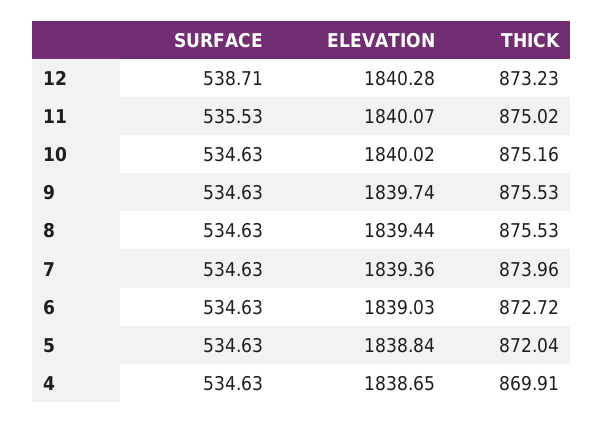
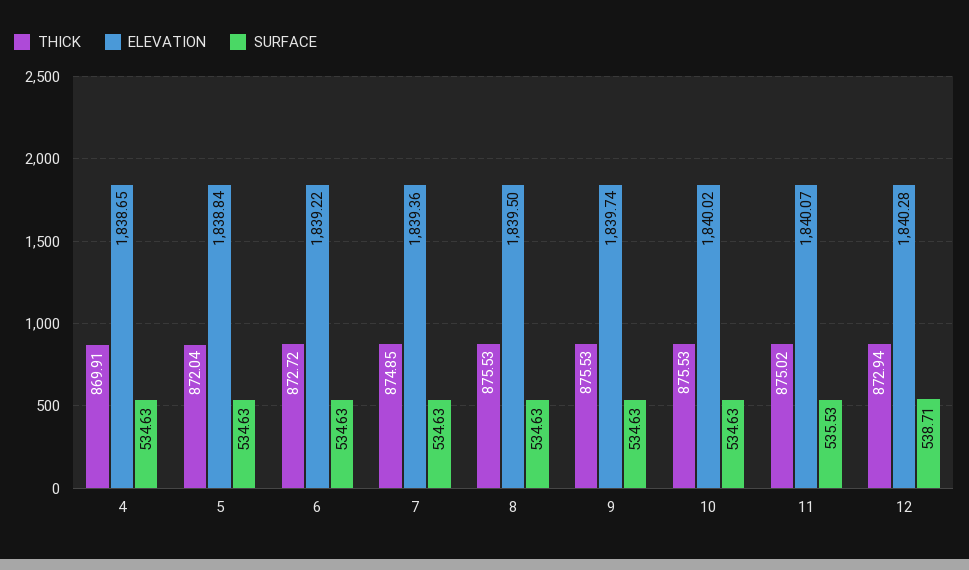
  {
    "SURFACE": {
      "12": 538.71,
      "11": 535.53,
      "10": 534.63,
      "9": 534.63,
      "8": 534.63,
      "7": 534.63,
      "6": 534.63,
      "5": 534.63,
      "4": 534.63
    },
    "ELEVATION": {
      "12": 1840.28,
      "11": 1840.07,
      "10": 1840.02,
      "9": 1839.74,
-     "8": 1839.44,
+     "8": 1839.5,
      "7": 1839.36,
-     "6": 1839.03,
+     "6": 1839.22,
      "5": 1838.84,
      "4": 1838.65
    },
    "THICK": {
-     "12": 873.23,
+     "12": 872.94,
      "11": 875.02,
-     "10": 875.16,
+     "10": 875.53,
      "9": 875.53,
      "8": 875.53,
-     "7": 873.96,
+     "7": 874.85,
      "6": 872.72,
      "5": 872.04,
      "4": 869.91
    }
  }

